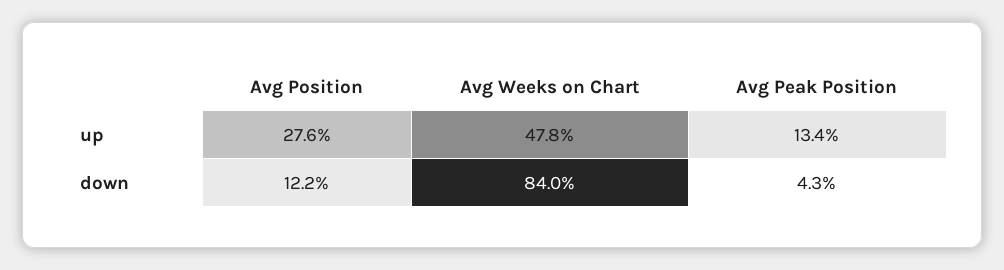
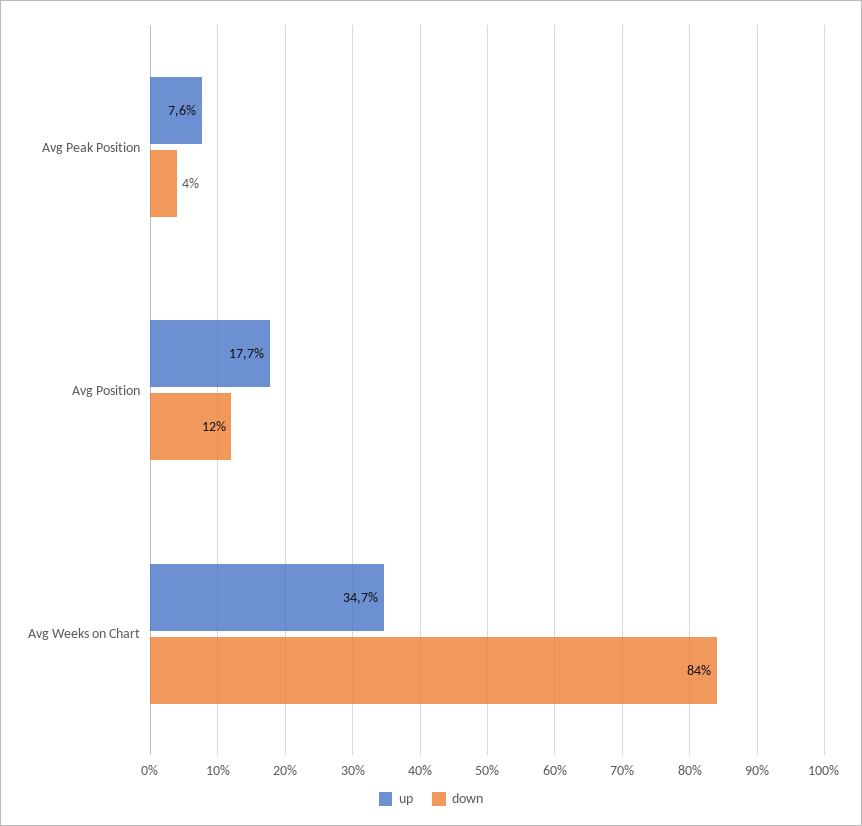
  {
    "up": {
-     "Avg Position": 27.6,
+     "Avg Position": 17.7,
-     "Avg Weeks on Chart": 47.8,
+     "Avg Weeks on Chart": 34.7,
-     "Avg Peak Position": 13.4
+     "Avg Peak Position": 7.6
    },
    "down": {
      "Avg Position": 12.2,
      "Avg Weeks on Chart": 84,
      "Avg Peak Position": 4.3
    }
  }

